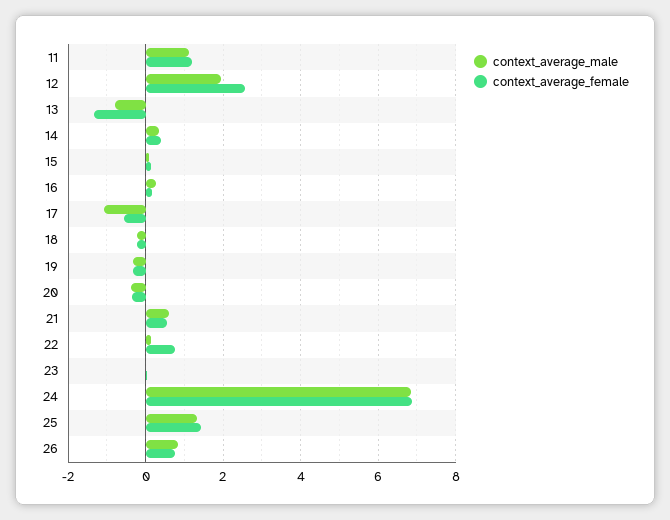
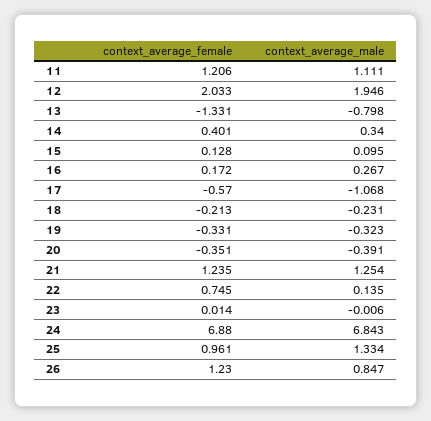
  {
    "context_average_male": {
      "11": 1.111,
      "12": 1.946,
      "13": -0.798,
      "14": 0.34,
      "15": 0.095,
      "16": 0.267,
      "17": -1.068,
      "18": -0.231,
      "19": -0.323,
      "20": -0.391,
-     "21": 0.6,
+     "21": 1.254,
      "22": 0.135,
      "23": -0.006,
      "24": 6.843,
      "25": 1.334,
      "26": 0.847
    },
    "context_average_female": {
      "11": 1.206,
-     "12": 2.6,
+     "12": 2.033,
      "13": -1.331,
      "14": 0.401,
      "15": 0.128,
      "16": 0.172,
      "17": -0.57,
      "18": -0.213,
      "19": -0.331,
      "20": -0.351,
-     "21": 0.6,
+     "21": 1.235,
      "22": 0.745,
      "23": 0.014,
      "24": 6.88,
-     "25": 1.4,
+     "25": 0.961,
-     "26": 0.8
+     "26": 1.23
    }
  }

